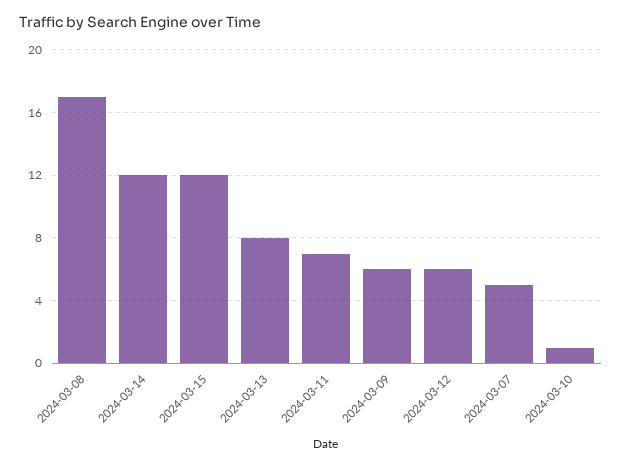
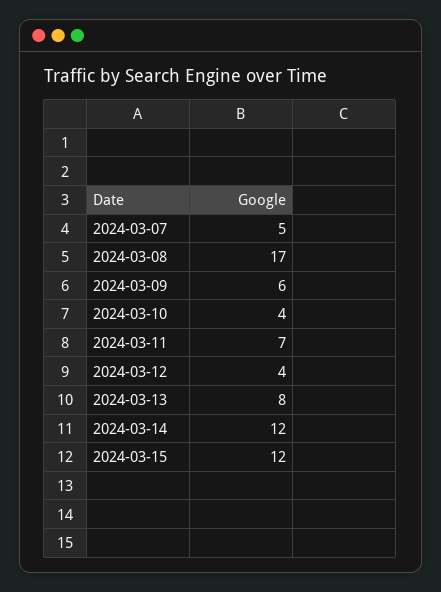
  {
    "2024-03-08": 17,
    "2024-03-14": 12,
    "2024-03-15": 12,
    "2024-03-13": 8,
    "2024-03-11": 7,
    "2024-03-09": 6,
-   "2024-03-12": 6,
+   "2024-03-12": 4,
    "2024-03-07": 5,
-   "2024-03-10": 1
+   "2024-03-10": 4
  }

